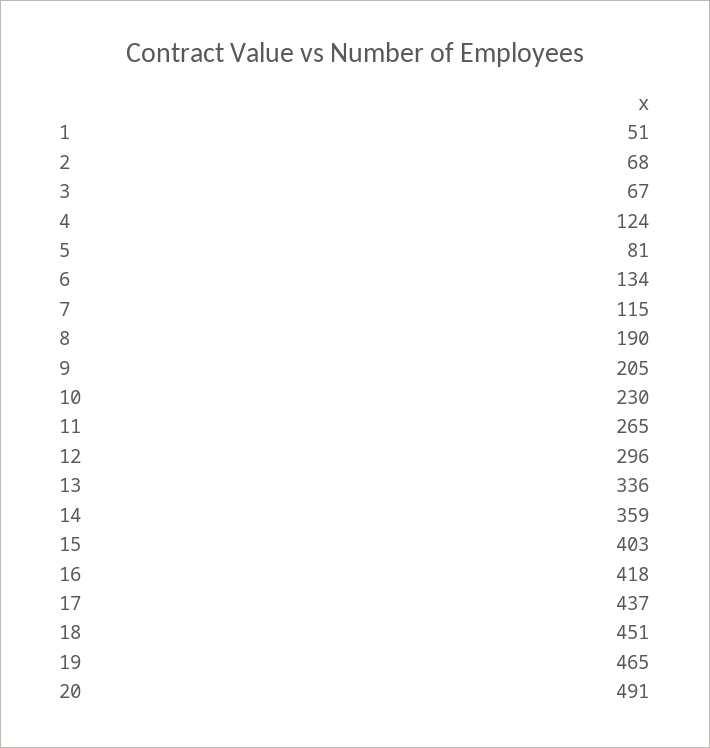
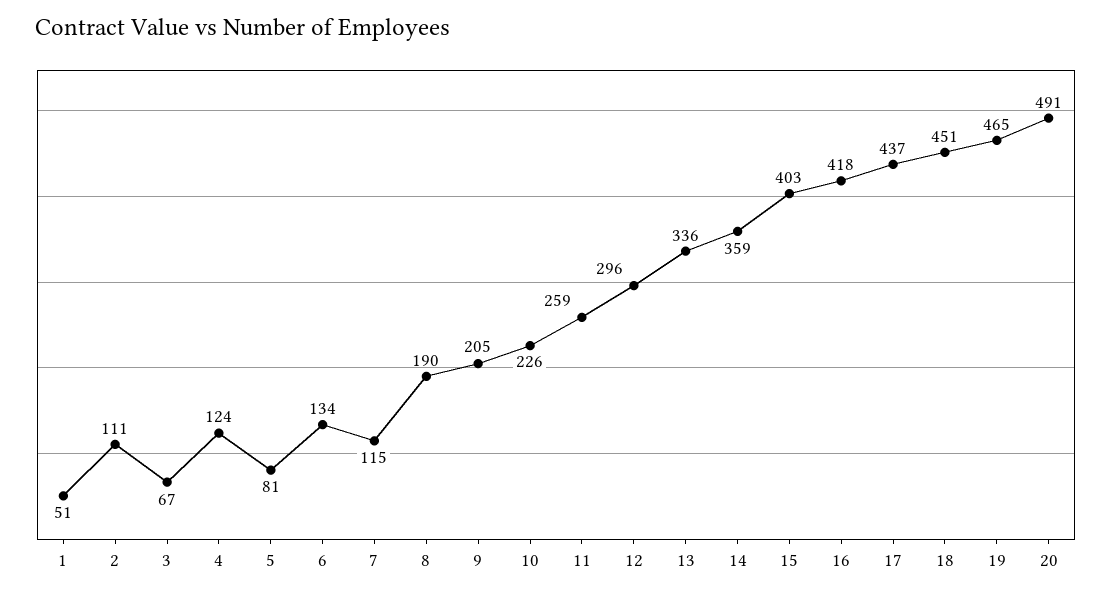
  {
    "1": 51,
-   "2": 68,
+   "2": 111,
    "3": 67,
    "4": 124,
    "5": 81,
    "6": 134,
    "7": 115,
    "8": 190,
    "9": 205,
-   "10": 230,
+   "10": 226,
-   "11": 265,
+   "11": 259,
    "12": 296,
    "13": 336,
    "14": 359,
    "15": 403,
    "16": 418,
    "17": 437,
    "18": 451,
    "19": 465,
    "20": 491
  }

